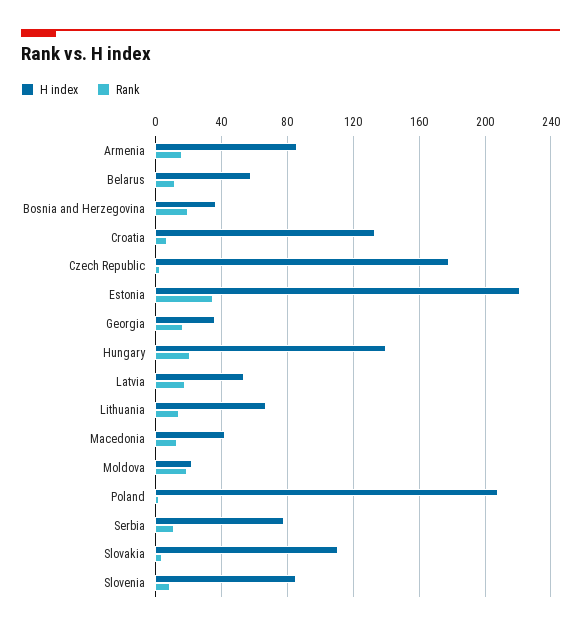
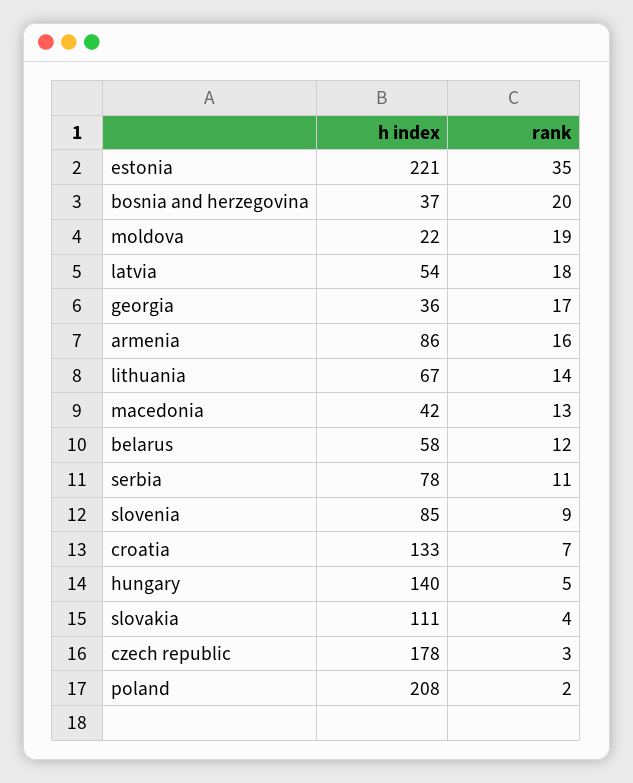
  {
    "H index": {
      "Armenia": 86,
      "Belarus": 58,
      "Bosnia and Herzegovina": 37,
      "Croatia": 133,
      "Czech Republic": 178,
      "Estonia": 221,
      "Georgia": 36,
      "Hungary": 140,
      "Latvia": 54,
      "Lithuania": 67,
      "Macedonia": 42,
      "Moldova": 22,
      "Poland": 208,
      "Serbia": 78,
      "Slovakia": 111,
      "Slovenia": 85
    },
    "Rank": {
      "Armenia": 16,
      "Belarus": 12,
      "Bosnia and Herzegovina": 20,
      "Croatia": 7,
      "Czech Republic": 3,
      "Estonia": 35,
      "Georgia": 17,
-     "Hungary": 20,
+     "Hungary": 5,
      "Latvia": 18,
      "Lithuania": 14,
      "Macedonia": 13,
      "Moldova": 19,
      "Poland": 2,
      "Serbia": 11,
      "Slovakia": 4,
      "Slovenia": 9
    }
  }

